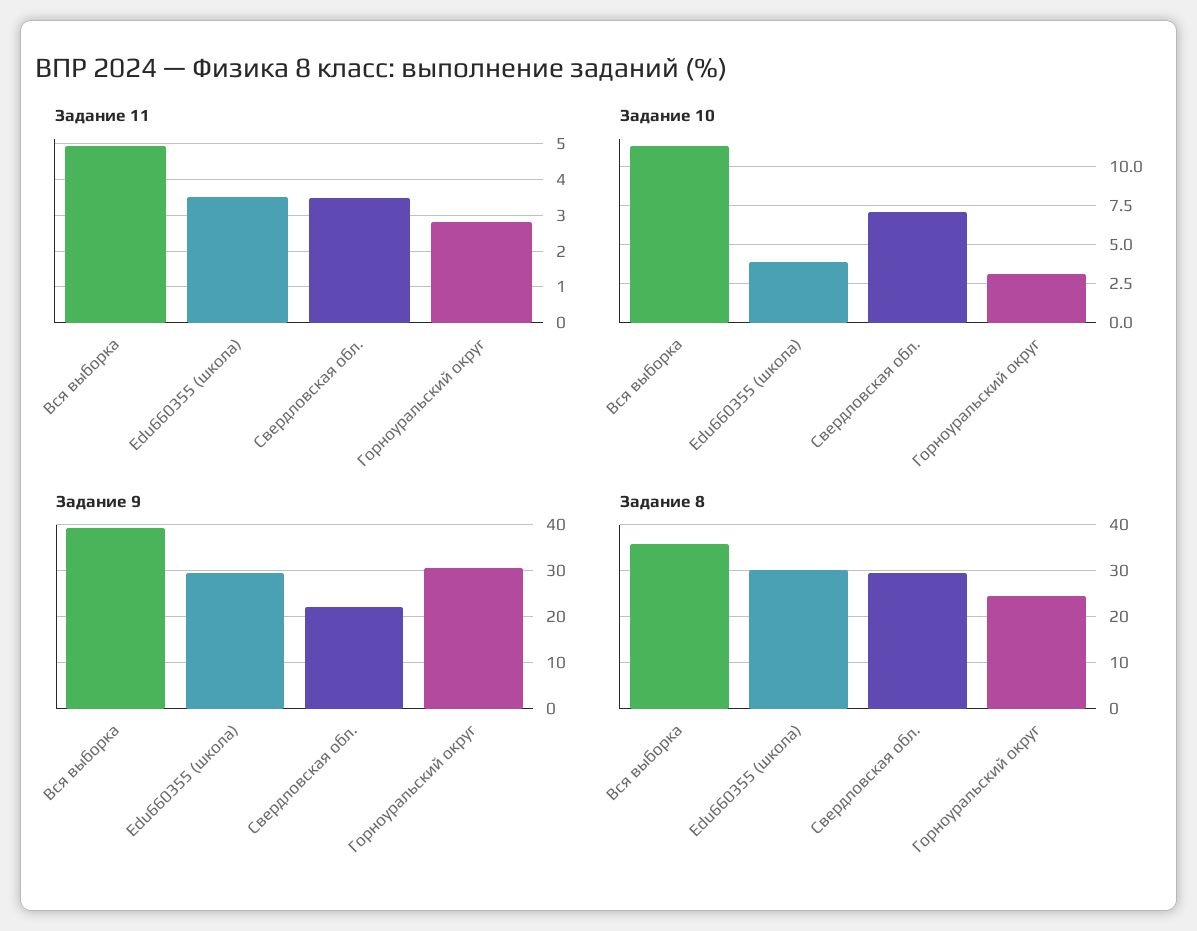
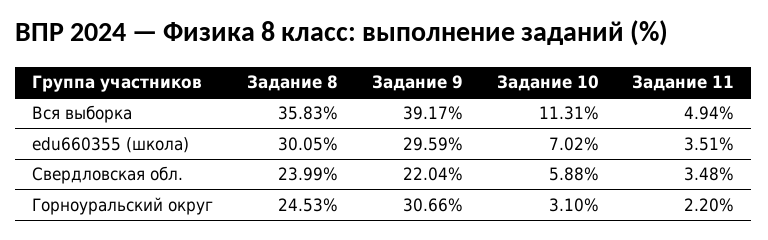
  {
    "Задание 11": {
      "Вся выборка": 4.94,
      "Edu660355 (школа)": 3.51,
      "Свердловская обл.": 3.48,
-     "Горноуральский округ": 2.8
+     "Горноуральский округ": 2.2
    },
    "Задание 10": {
      "Вся выборка": 11.31,
-     "Edu660355 (школа)": 4,
+     "Edu660355 (школа)": 7.02,
-     "Свердловская обл.": 7,
+     "Свердловская обл.": 5.88,
      "Горноуральский округ": 3.1
    },
    "Задание 9": {
      "Вся выборка": 39.17,
      "Edu660355 (школа)": 29.59,
      "Свердловская обл.": 22.04,
      "Горноуральский округ": 30.66
    },
    "Задание 8": {
      "Вся выборка": 35.83,
      "Edu660355 (школа)": 30.05,
-     "Свердловская обл.": 30,
+     "Свердловская обл.": 23.99,
      "Горноуральский округ": 24.53
    }
  }

